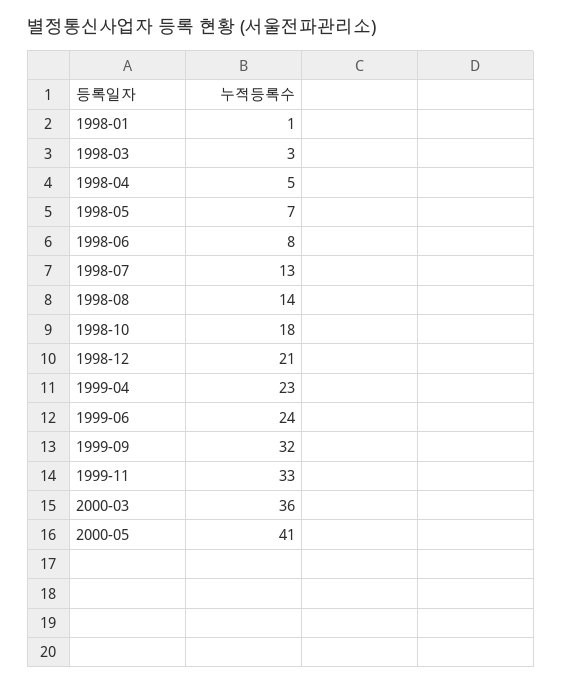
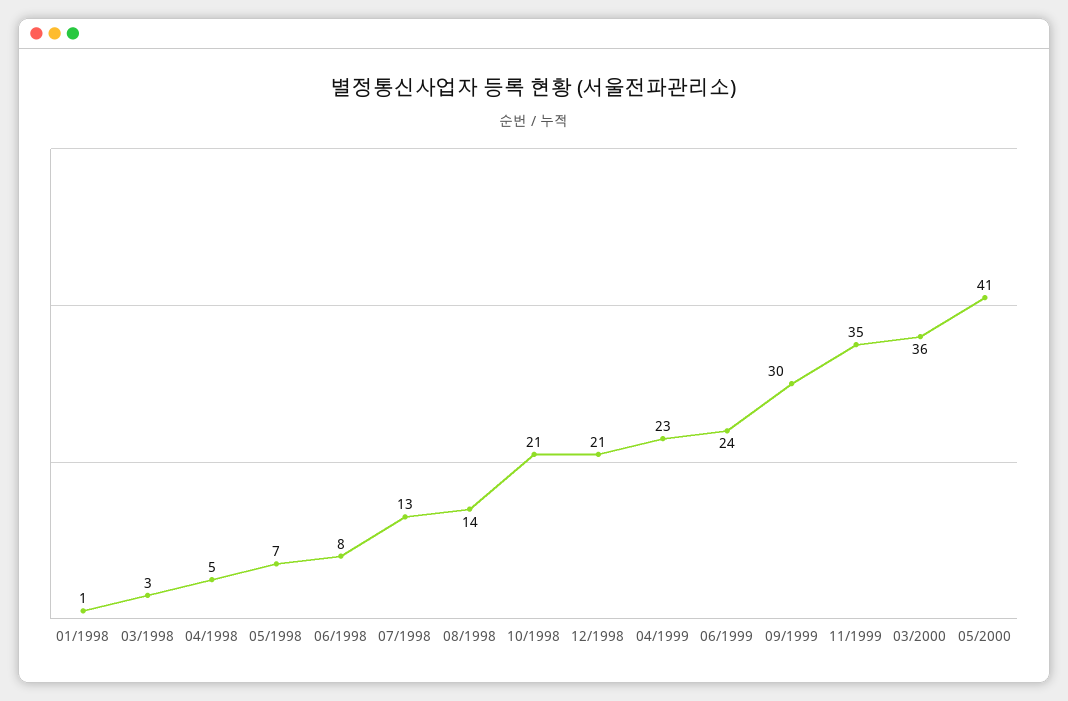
  {
    "1998-01": 1,
    "1998-03": 3,
    "1998-04": 5,
    "1998-05": 7,
    "1998-06": 8,
    "1998-07": 13,
    "1998-08": 14,
-   "1998-10": 18,
+   "1998-10": 21,
    "1998-12": 21,
    "1999-04": 23,
    "1999-06": 24,
-   "1999-09": 32,
+   "1999-09": 30,
-   "1999-11": 33,
+   "1999-11": 35,
    "2000-03": 36,
    "2000-05": 41
  }

